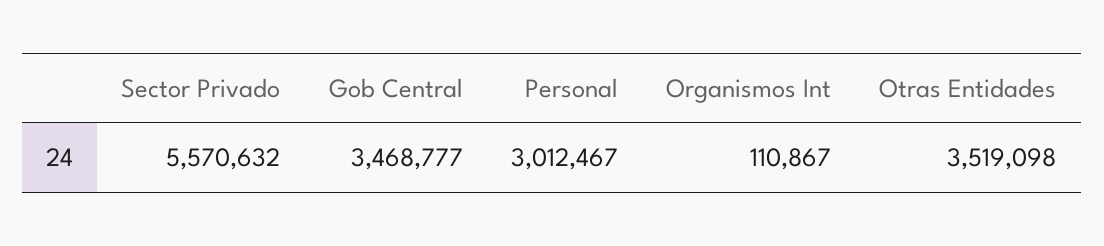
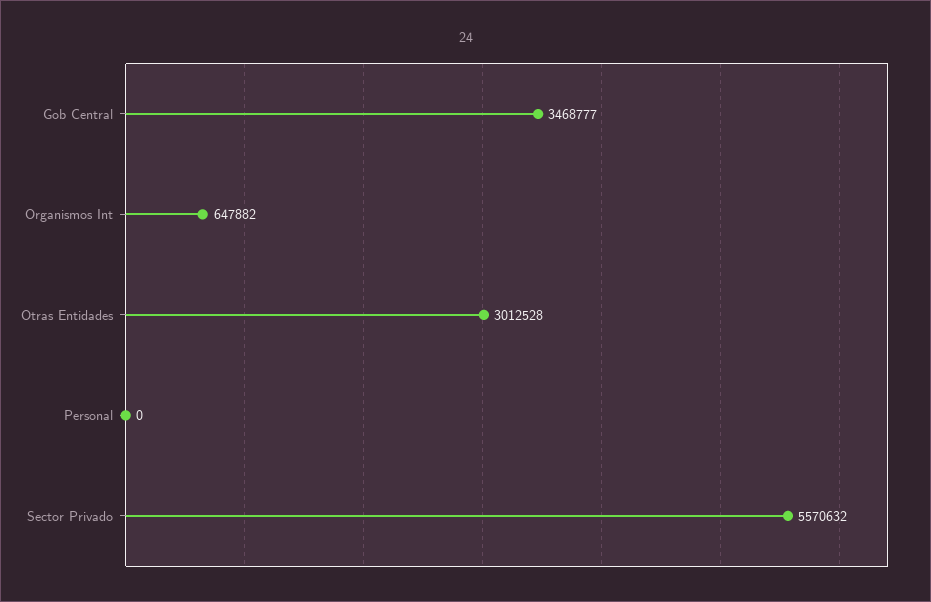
  {
    "Sector Privado": 5570632,
    "Gob Central": 3468777,
-   "Personal": 3012467,
+   "Personal": 0,
-   "Organismos Int": 110867,
+   "Organismos Int": 647882,
-   "Otras Entidades": 3519098
+   "Otras Entidades": 3012528
  }

